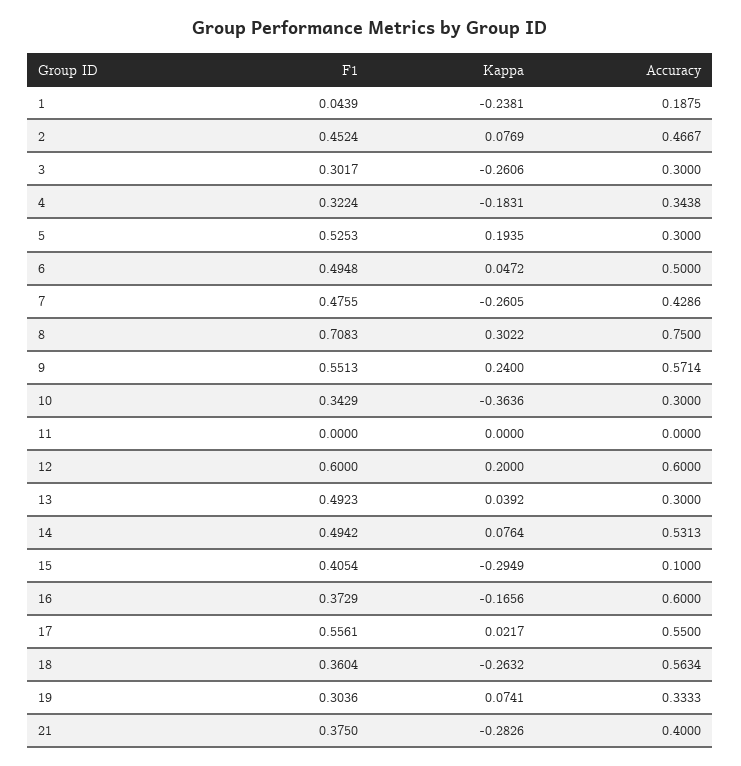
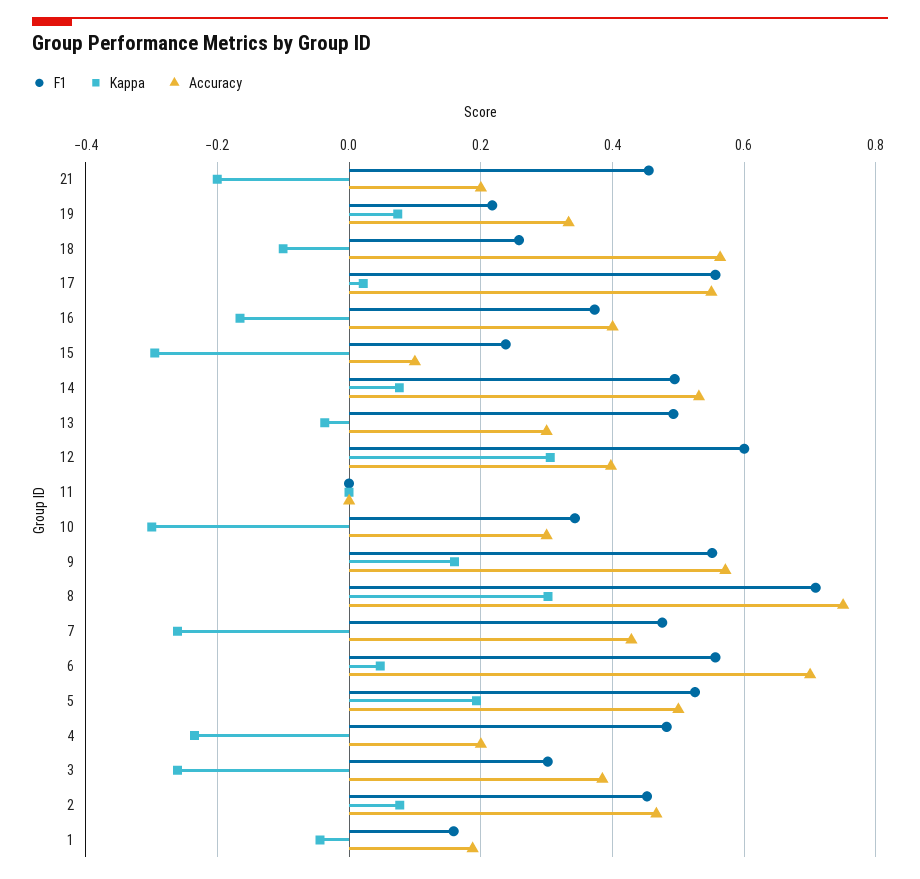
  {
    "F1": {
-     "1": 0.0439,
+     "1": 0.16,
      "2": 0.4524,
      "3": 0.3017,
-     "4": 0.3224,
+     "4": 0.48,
      "5": 0.5253,
-     "6": 0.4948,
+     "6": 0.56,
      "7": 0.4755,
      "8": 0.7083,
      "9": 0.5513,
      "10": 0.3429,
      "11": 0,
      "12": 0.6,
      "13": 0.4923,
      "14": 0.4942,
-     "15": 0.4054,
+     "15": 0.24,
      "16": 0.3729,
      "17": 0.5561,
-     "18": 0.3604,
+     "18": 0.26,
-     "19": 0.3036,
+     "19": 0.22,
-     "21": 0.375
+     "21": 0.46
    },
    "Kappa": {
-     "1": -0.2381,
+     "1": -0.04,
      "2": 0.0769,
      "3": -0.2606,
-     "4": -0.1831,
+     "4": -0.24,
      "5": 0.1935,
      "6": 0.0472,
      "7": -0.2605,
      "8": 0.3022,
-     "9": 0.24,
+     "9": 0.16,
-     "10": -0.3636,
+     "10": -0.3,
      "11": 0,
-     "12": 0.2,
+     "12": 0.3,
-     "13": 0.0392,
+     "13": -0.04,
      "14": 0.0764,
      "15": -0.2949,
      "16": -0.1656,
      "17": 0.0217,
-     "18": -0.2632,
+     "18": -0.1,
      "19": 0.0741,
-     "21": -0.2826
+     "21": -0.2
    },
    "Accuracy": {
      "1": 0.1875,
      "2": 0.4667,
-     "3": 0.3,
+     "3": 0.38,
-     "4": 0.3438,
+     "4": 0.2,
-     "5": 0.3,
+     "5": 0.5,
-     "6": 0.5,
+     "6": 0.7,
      "7": 0.4286,
      "8": 0.75,
      "9": 0.5714,
      "10": 0.3,
      "11": 0,
-     "12": 0.6,
+     "12": 0.4,
      "13": 0.3,
      "14": 0.5313,
      "15": 0.1,
-     "16": 0.6,
+     "16": 0.4,
      "17": 0.55,
      "18": 0.5634,
      "19": 0.3333,
-     "21": 0.4
+     "21": 0.2
    }
  }

